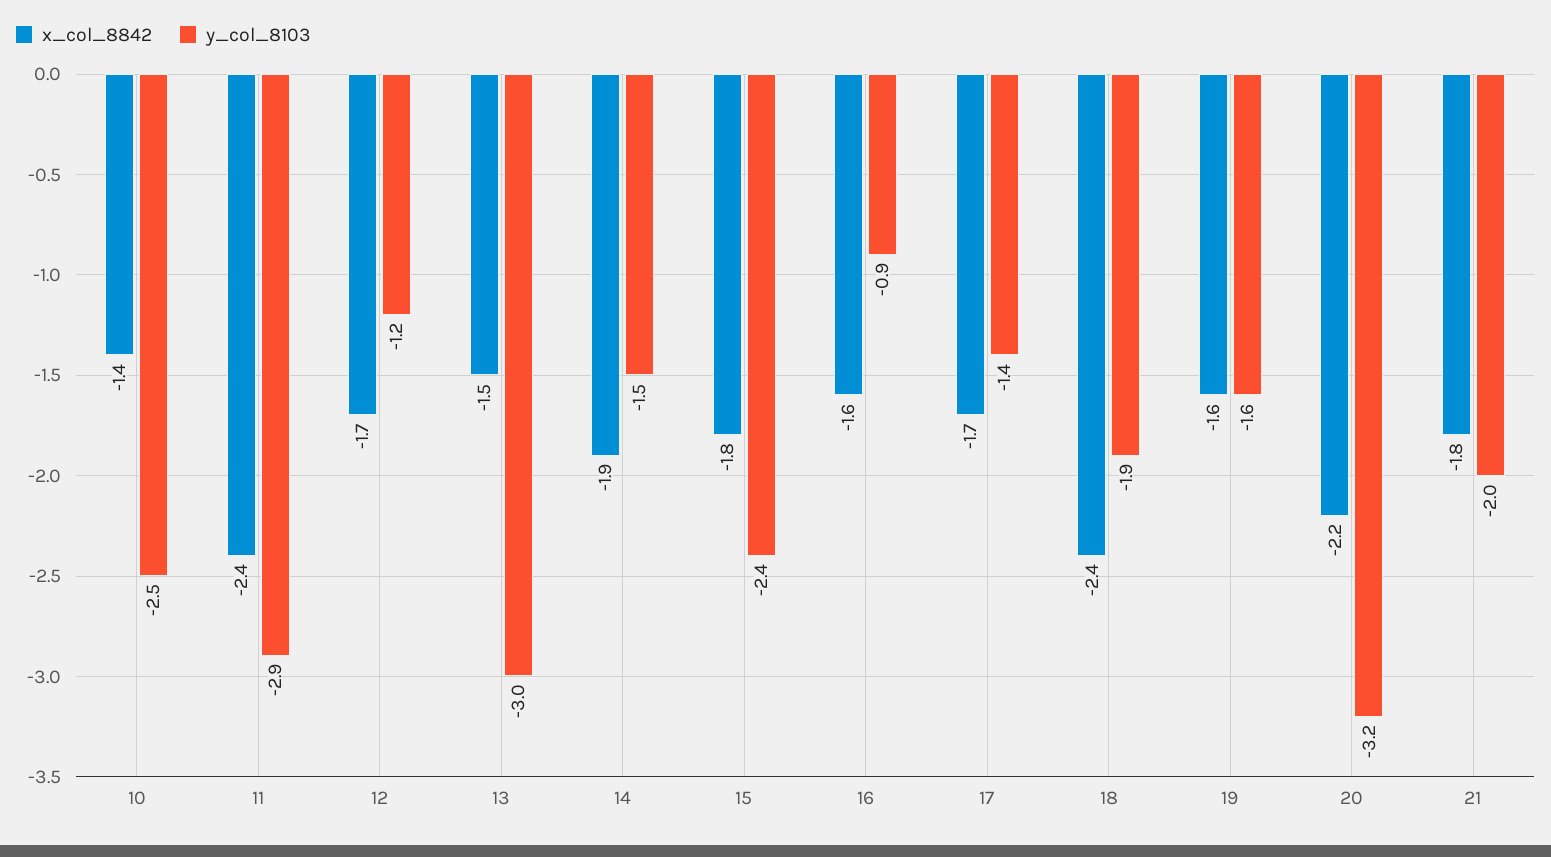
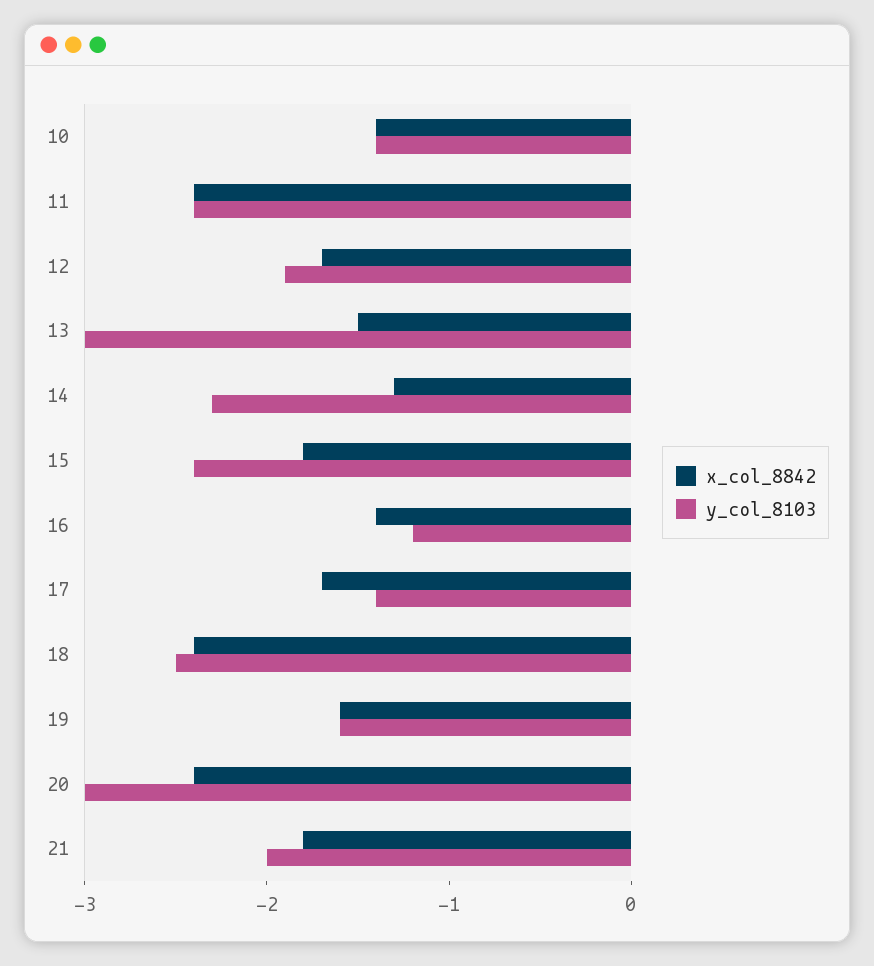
  {
    "x_col_8842": {
      "10": -1.4,
      "11": -2.4,
      "12": -1.7,
      "13": -1.5,
-     "14": -1.9,
+     "14": -1.3,
      "15": -1.8,
-     "16": -1.6,
+     "16": -1.4,
      "17": -1.7,
      "18": -2.4,
      "19": -1.6,
-     "20": -2.2,
+     "20": -2.4,
      "21": -1.8
    },
    "y_col_8103": {
-     "10": -2.5,
+     "10": -1.4,
-     "11": -2.9,
+     "11": -2.4,
-     "12": -1.2,
+     "12": -1.9,
      "13": -3,
-     "14": -1.5,
+     "14": -2.3,
      "15": -2.4,
-     "16": -0.9,
+     "16": -1.2,
      "17": -1.4,
-     "18": -1.9,
+     "18": -2.5,
      "19": -1.6,
-     "20": -3.2,
+     "20": -3,
      "21": -2
    }
  }

